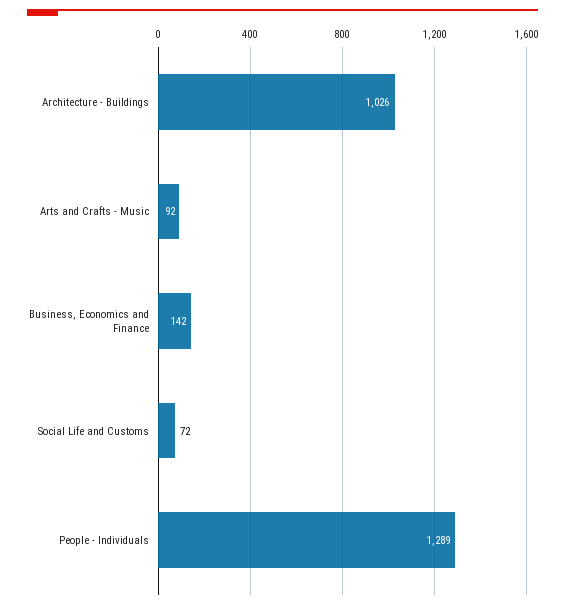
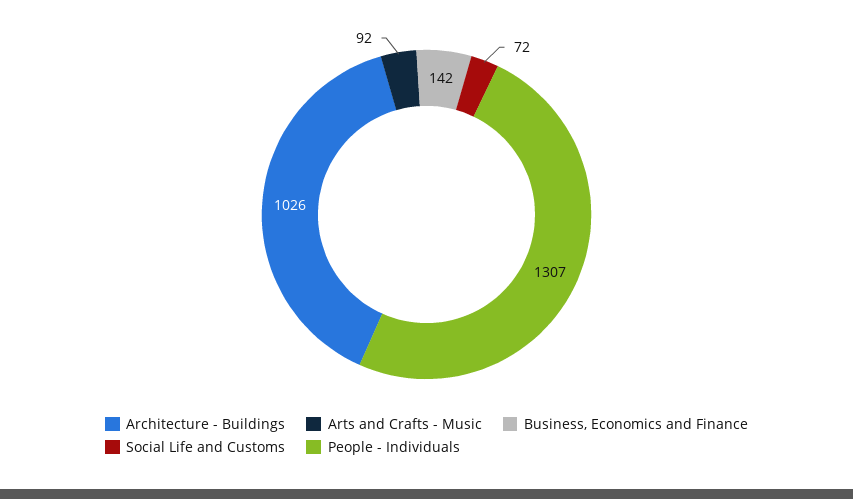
  {
    "Architecture - Buildings": 1026,
    "Arts and Crafts - Music": 92,
    "Business, Economics and Finance": 142,
    "Social Life and Customs": 72,
-   "People - Individuals": 1289
+   "People - Individuals": 1307
  }

